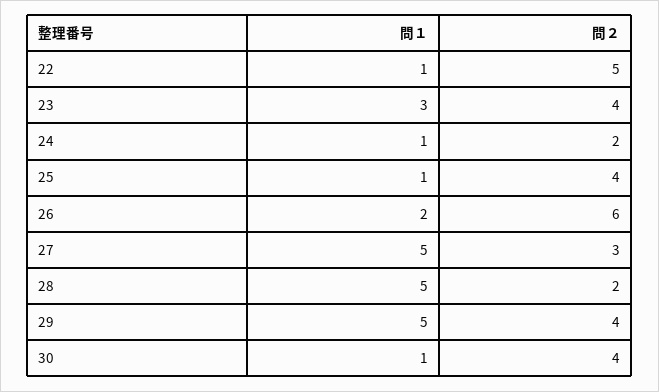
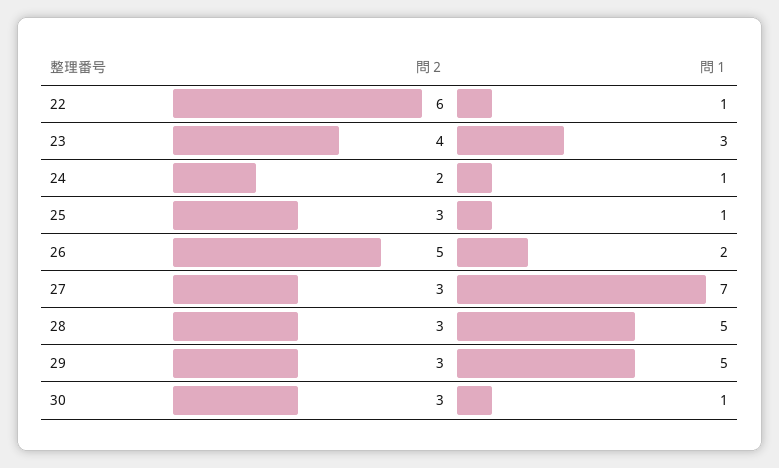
  {
    "問１": {
      "22": 1,
      "23": 3,
      "24": 1,
      "25": 1,
      "26": 2,
-     "27": 5,
+     "27": 7,
      "28": 5,
      "29": 5,
      "30": 1
    },
    "問２": {
-     "22": 5,
+     "22": 6,
      "23": 4,
      "24": 2,
-     "25": 4,
+     "25": 3,
-     "26": 6,
+     "26": 5,
      "27": 3,
-     "28": 2,
+     "28": 3,
-     "29": 4,
+     "29": 3,
-     "30": 4
+     "30": 3
    }
  }

